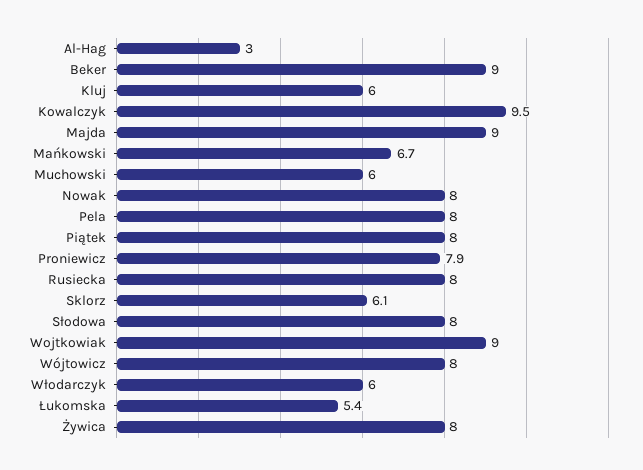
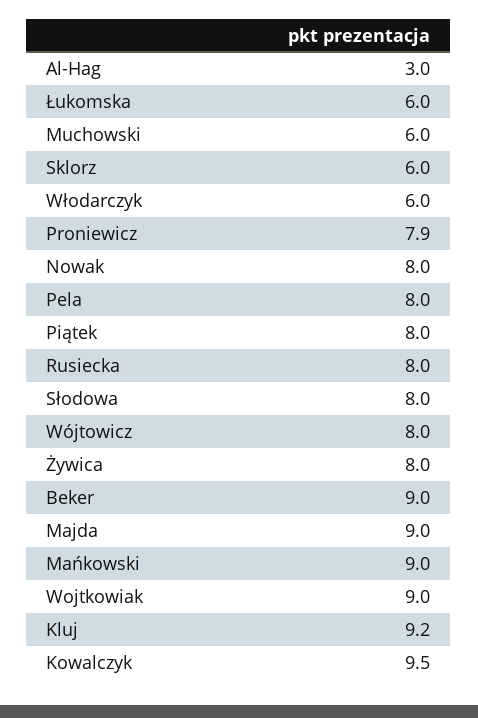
  {
    "Al-Hag": 3,
    "Beker": 9,
-   "Kluj": 6,
+   "Kluj": 9.2,
    "Kowalczyk": 9.5,
    "Majda": 9,
-   "Mańkowski": 6.7,
+   "Mańkowski": 9,
    "Muchowski": 6,
    "Nowak": 8,
    "Pela": 8,
    "Piątek": 8,
    "Proniewicz": 7.9,
    "Rusiecka": 8,
-   "Sklorz": 6.1,
+   "Sklorz": 6,
    "Słodowa": 8,
    "Wojtkowiak": 9,
    "Wójtowicz": 8,
    "Włodarczyk": 6,
-   "Łukomska": 5.4,
+   "Łukomska": 6,
    "Żywica": 8
  }

